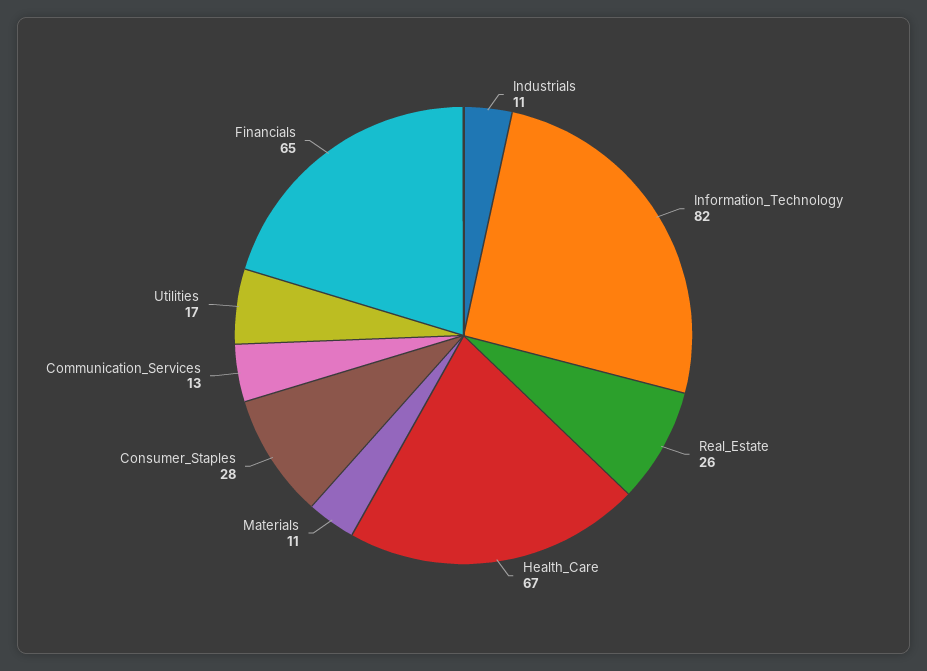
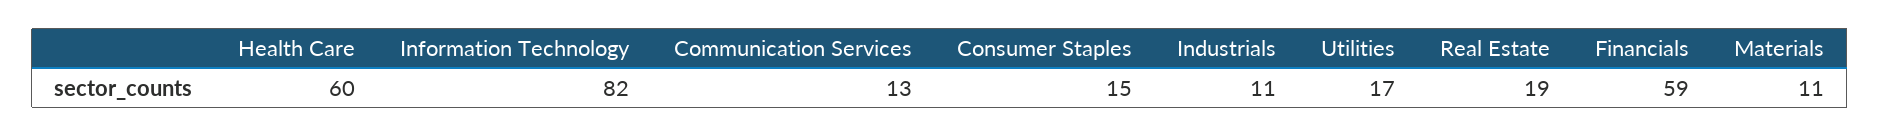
  {
    "Industrials": 11,
    "Information_Technology": 82,
-   "Real_Estate": 26,
+   "Real_Estate": 19,
-   "Health_Care": 67,
+   "Health_Care": 60,
    "Materials": 11,
-   "Consumer_Staples": 28,
+   "Consumer_Staples": 15,
    "Communication_Services": 13,
    "Utilities": 17,
-   "Financials": 65
+   "Financials": 59
  }

